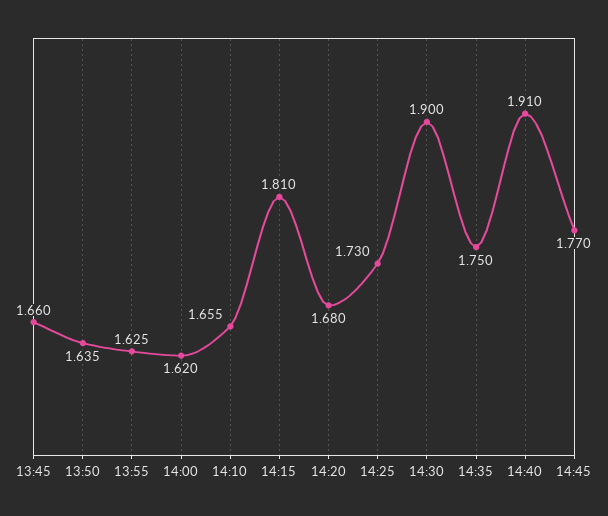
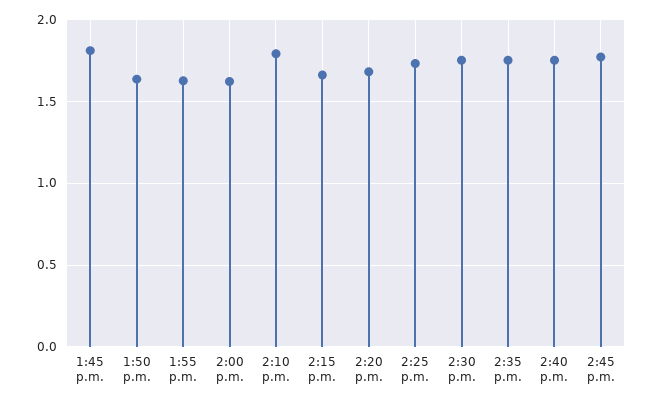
  {
-   "13:45": 1.66,
+   "13:45": 1.8,
    "13:50": 1.635,
    "13:55": 1.625,
    "14:00": 1.62,
-   "14:10": 1.655,
+   "14:10": 1.8,
-   "14:15": 1.81,
+   "14:15": 1.65,
    "14:20": 1.68,
    "14:25": 1.73,
-   "14:30": 1.9,
+   "14:30": 1.75,
    "14:35": 1.75,
-   "14:40": 1.91,
+   "14:40": 1.75,
    "14:45": 1.77
  }

